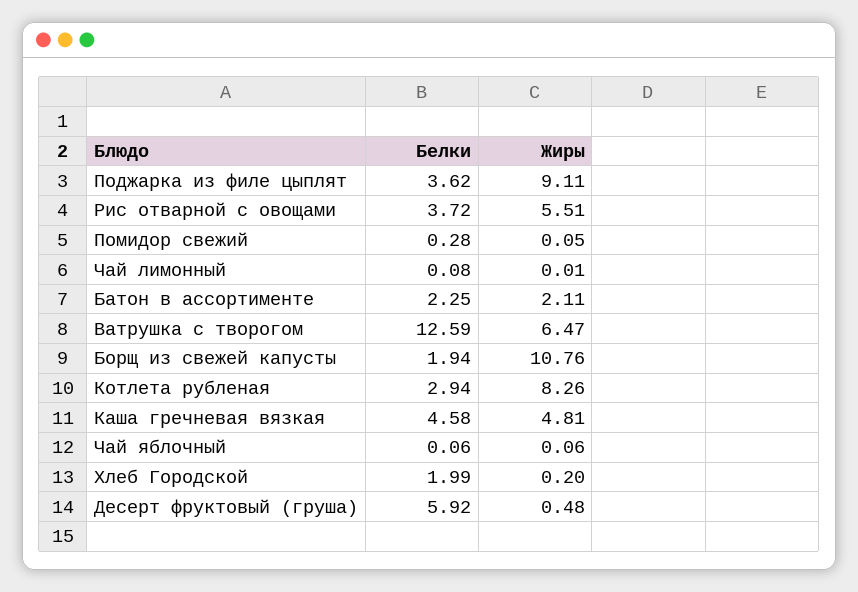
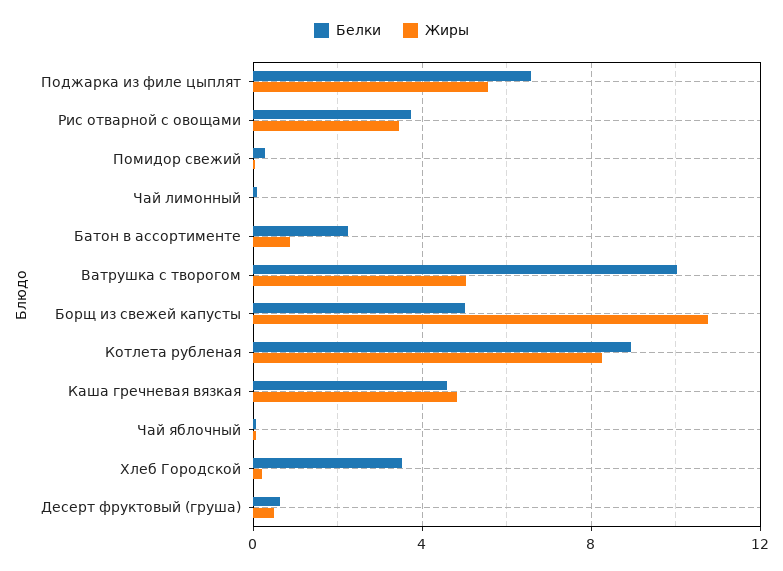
  {
    "Белки": {
-     "Поджарка из филе цыплят": 3.62,
+     "Поджарка из филе цыплят": 6.5,
      "Рис отварной с овощами": 3.72,
      "Помидор свежий": 0.28,
      "Чай лимонный": 0.08,
      "Батон в ассортименте": 2.25,
-     "Ватрушка с творогом": 12.59,
+     "Ватрушка с творогом": 10,
-     "Борщ из свежей капусты": 1.94,
+     "Борщ из свежей капусты": 5,
-     "Котлета рубленая": 2.94,
+     "Котлета рубленая": 9,
      "Каша гречневая вязкая": 4.58,
      "Чай яблочный": 0.06,
-     "Хлеб Городской": 1.99,
+     "Хлеб Городской": 3.5,
-     "Десерт фруктовый (груша)": 5.92
+     "Десерт фруктовый (груша)": 0.5
    },
    "Жиры": {
-     "Поджарка из филе цыплят": 9.11,
+     "Поджарка из филе цыплят": 5.5,
-     "Рис отварной с овощами": 5.51,
+     "Рис отварной с овощами": 3.5,
      "Помидор свежий": 0.05,
      "Чай лимонный": 0.01,
-     "Батон в ассортименте": 2.11,
+     "Батон в ассортименте": 1,
-     "Ватрушка с творогом": 6.47,
+     "Ватрушка с творогом": 5,
      "Борщ из свежей капусты": 10.76,
      "Котлета рубленая": 8.26,
      "Каша гречневая вязкая": 4.81,
      "Чай яблочный": 0.06,
      "Хлеб Городской": 0.2,
      "Десерт фруктовый (груша)": 0.48
    }
  }

